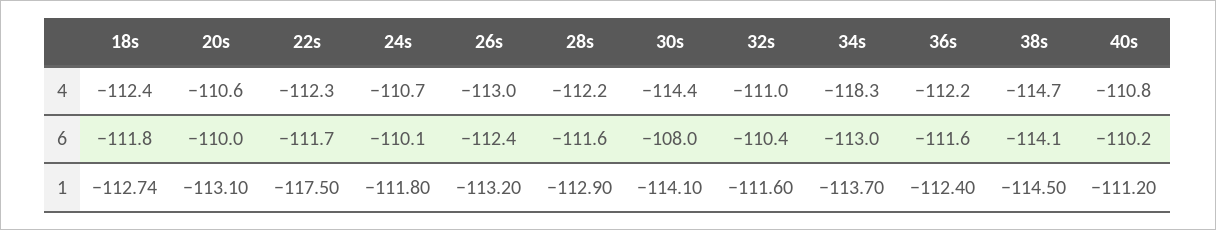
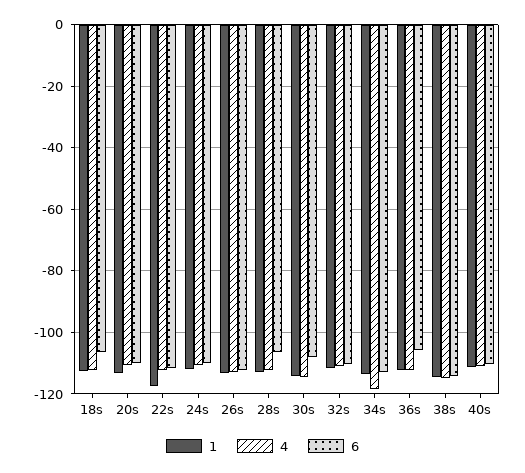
  {
    "4": {
      "18s": -112.4,
      "20s": -110.6,
      "22s": -112.3,
      "24s": -110.7,
      "26s": -113,
      "28s": -112.2,
      "30s": -114.4,
      "32s": -111,
      "34s": -118.3,
      "36s": -112.2,
      "38s": -114.7,
      "40s": -110.8
    },
    "6": {
-     "18s": -111.8,
+     "18s": -106,
      "20s": -110,
      "22s": -111.7,
      "24s": -110.1,
      "26s": -112.4,
-     "28s": -111.6,
+     "28s": -106,
      "30s": -108,
      "32s": -110.4,
      "34s": -113,
-     "36s": -111.6,
+     "36s": -106,
      "38s": -114.1,
      "40s": -110.2
    },
    "1": {
      "18s": -112.74,
      "20s": -113.1,
      "22s": -117.5,
      "24s": -111.8,
      "26s": -113.2,
      "28s": -112.9,
      "30s": -114.1,
      "32s": -111.6,
      "34s": -113.7,
      "36s": -112.4,
      "38s": -114.5,
      "40s": -111.2
    }
  }

